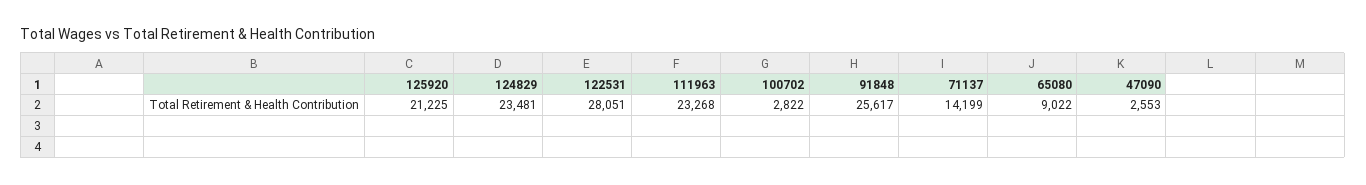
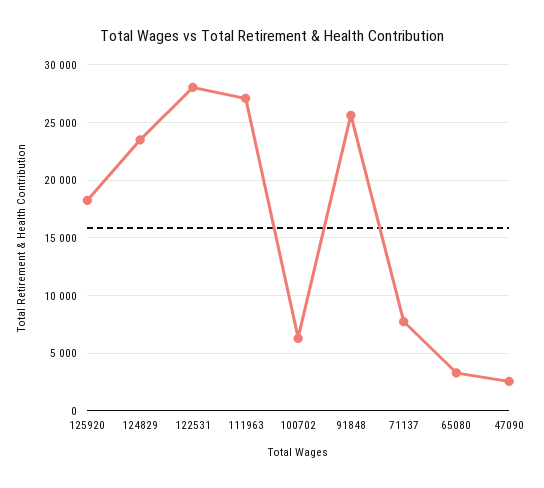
  {
-   "125920": 21225,
+   "125920": 18000,
    "124829": 23481,
    "122531": 28051,
-   "111963": 23268,
+   "111963": 27000,
-   "100702": 2822,
+   "100702": 6000,
    "91848": 25617,
-   "71137": 14199,
+   "71137": 8000,
-   "65080": 9022,
+   "65080": 3000,
    "47090": 2553
  }

